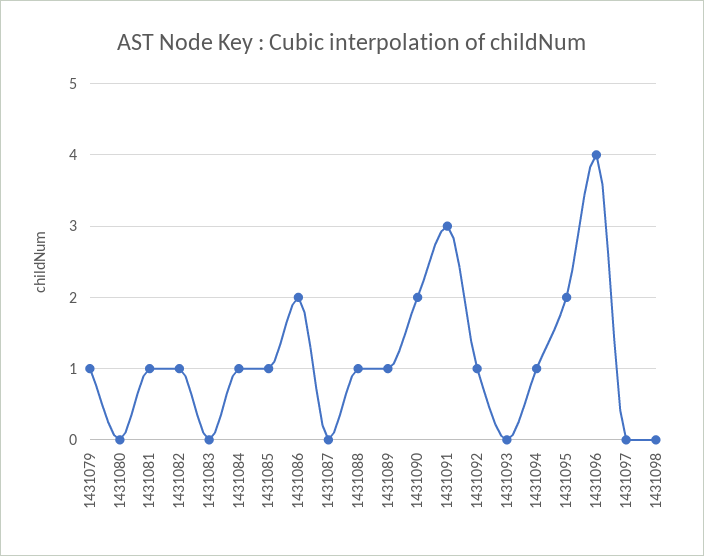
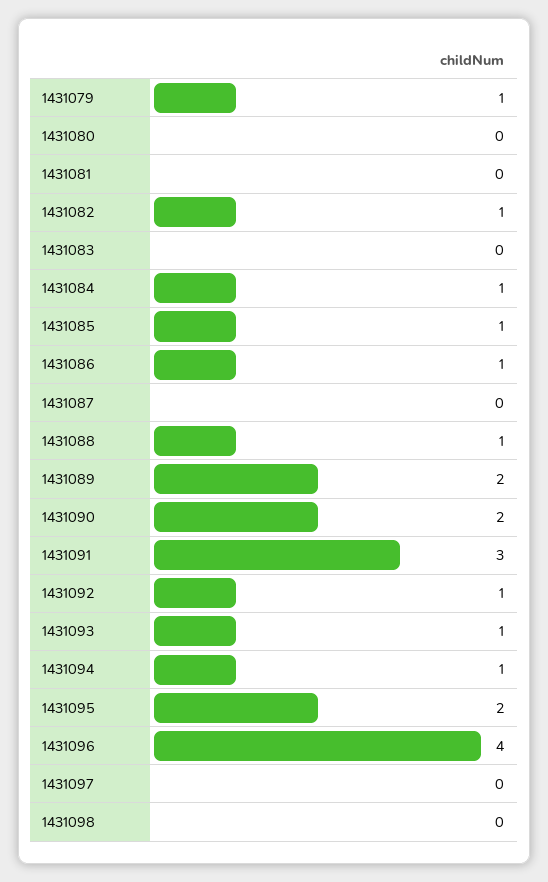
  {
    "1431079": 1,
    "1431080": 0,
-   "1431081": 1,
+   "1431081": 0,
    "1431082": 1,
    "1431083": 0,
    "1431084": 1,
    "1431085": 1,
-   "1431086": 2,
+   "1431086": 1,
    "1431087": 0,
    "1431088": 1,
-   "1431089": 1,
+   "1431089": 2,
    "1431090": 2,
    "1431091": 3,
    "1431092": 1,
-   "1431093": 0,
+   "1431093": 1,
    "1431094": 1,
    "1431095": 2,
    "1431096": 4,
    "1431097": 0,
    "1431098": 0
  }

